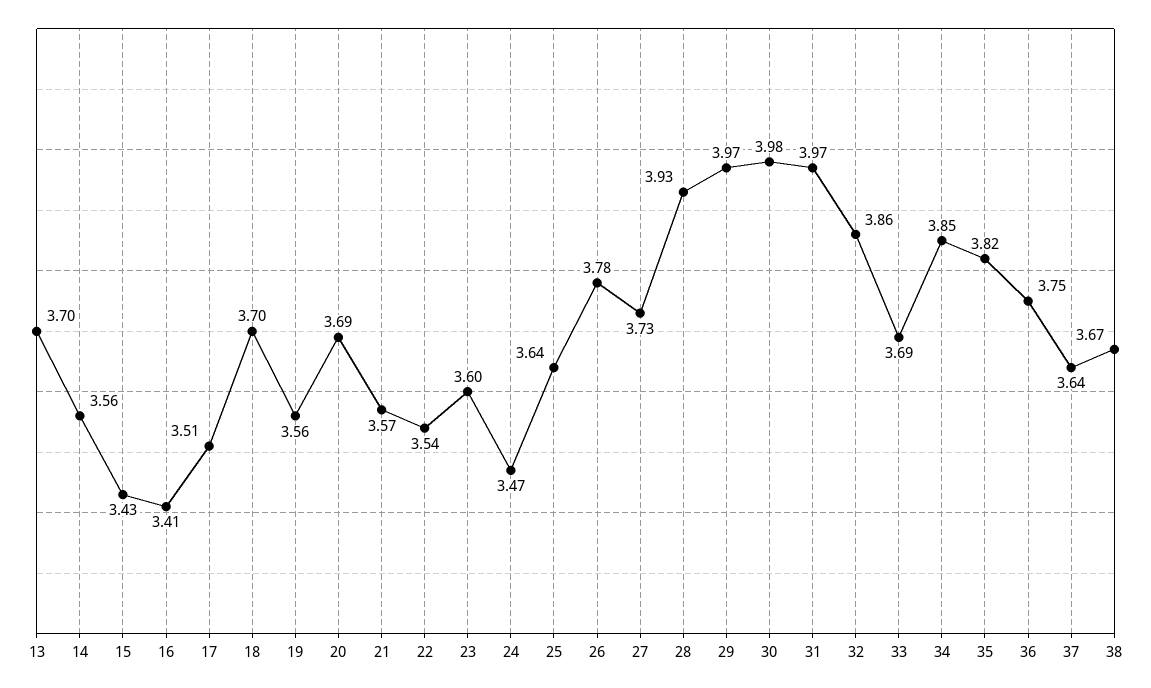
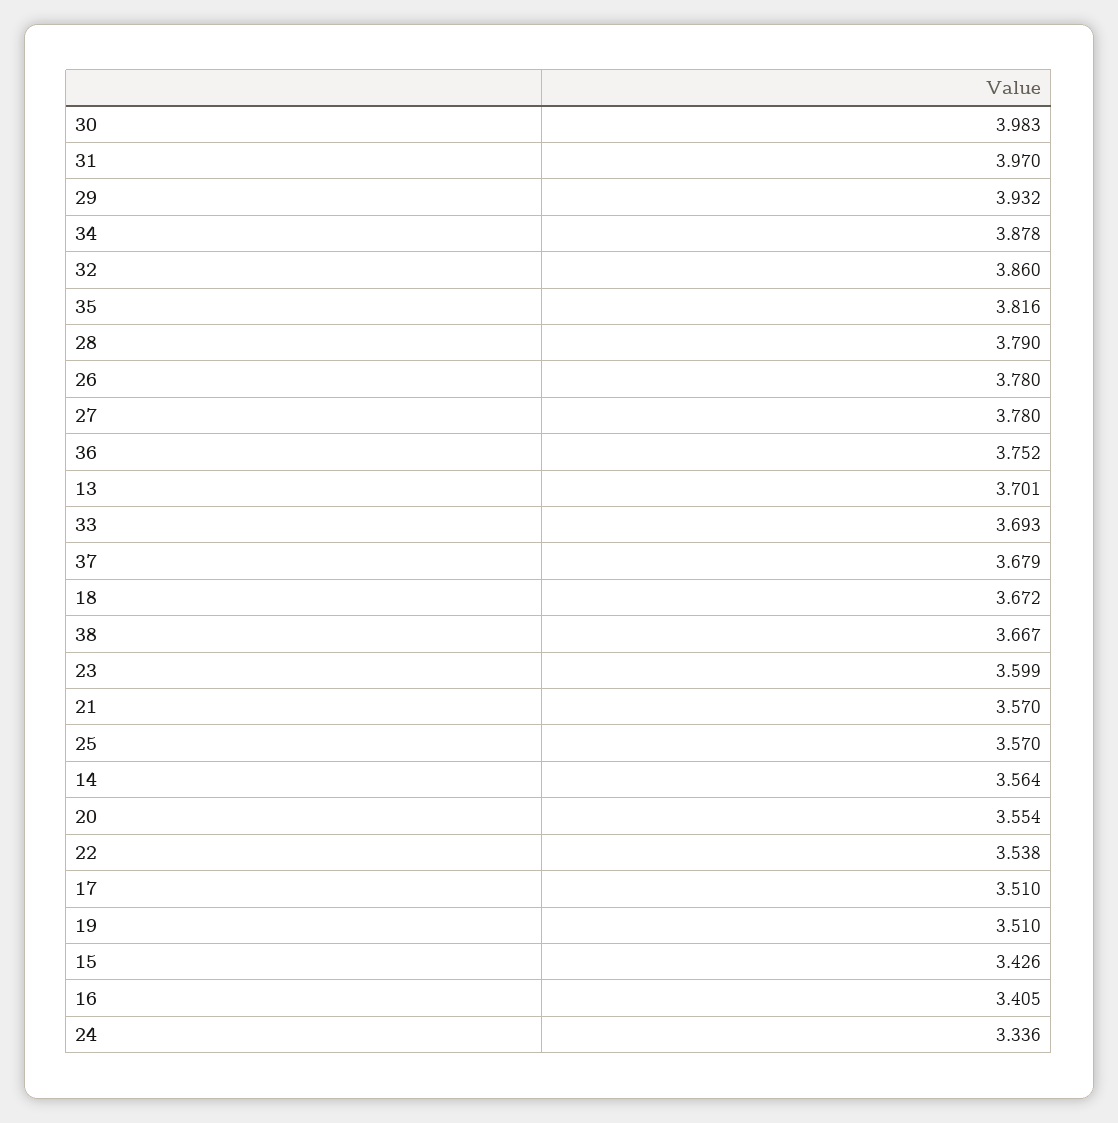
  {
    "13": 3.701,
    "14": 3.564,
    "15": 3.426,
    "16": 3.405,
    "17": 3.51,
-   "18": 3.7,
+   "18": 3.672,
-   "19": 3.56,
+   "19": 3.51,
-   "20": 3.69,
+   "20": 3.554,
    "21": 3.57,
    "22": 3.538,
    "23": 3.599,
-   "24": 3.47,
+   "24": 3.336,
-   "25": 3.64,
+   "25": 3.57,
    "26": 3.78,
-   "27": 3.73,
+   "27": 3.78,
-   "28": 3.93,
+   "28": 3.79,
-   "29": 3.97,
+   "29": 3.932,
    "30": 3.983,
    "31": 3.97,
    "32": 3.86,
    "33": 3.693,
-   "34": 3.85,
+   "34": 3.878,
    "35": 3.816,
    "36": 3.752,
-   "37": 3.64,
+   "37": 3.679,
    "38": 3.667
  }

